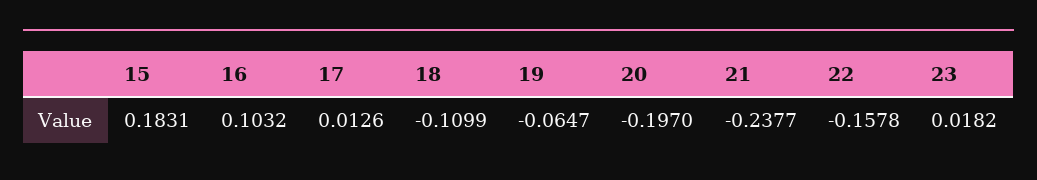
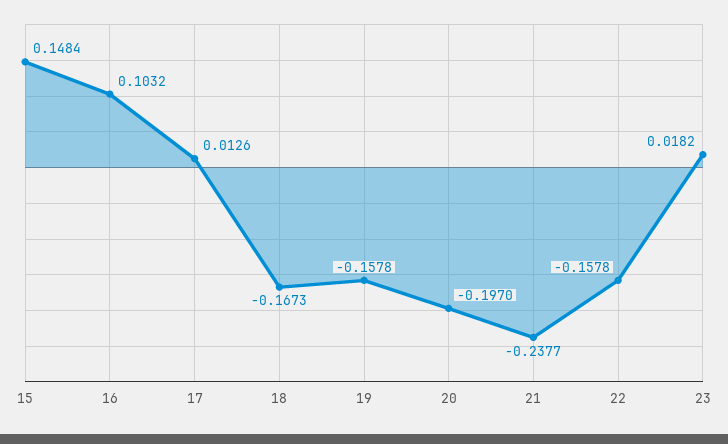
  {
-   "15": 0.1831,
+   "15": 0.1484,
    "16": 0.1032,
    "17": 0.0126,
-   "18": -0.1099,
+   "18": -0.1673,
-   "19": -0.0647,
+   "19": -0.1578,
    "20": -0.197,
    "21": -0.2377,
    "22": -0.1578,
    "23": 0.0182
  }

